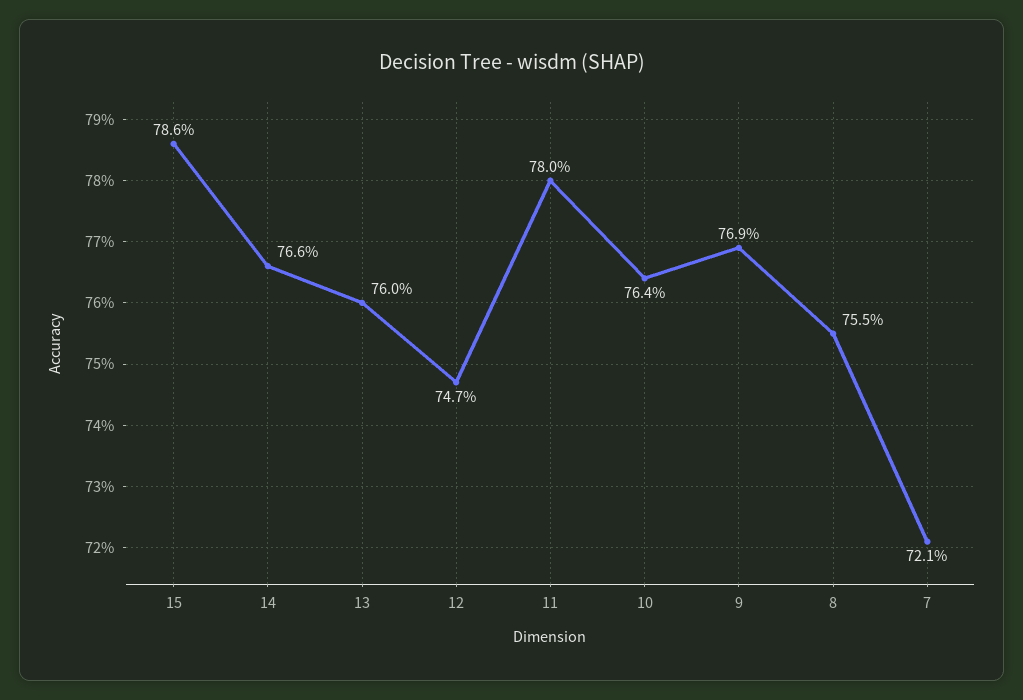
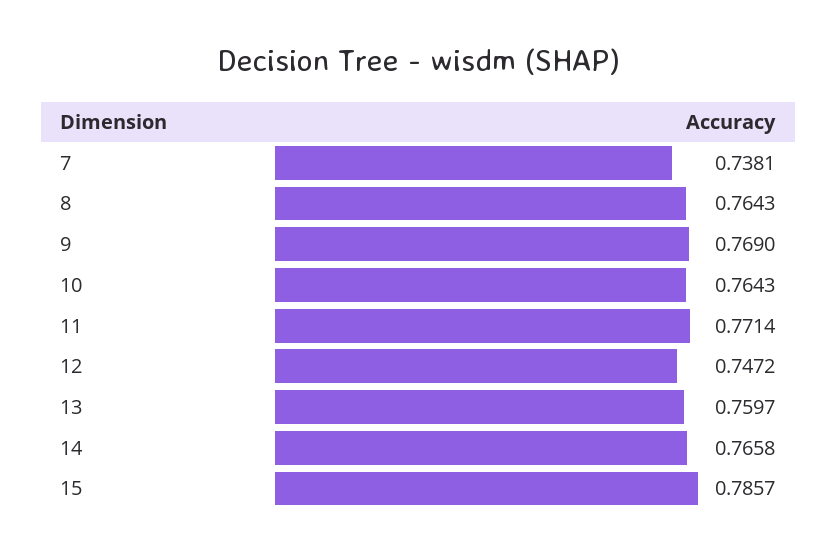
  {
    "15": 0.7857,
    "14": 0.7658,
    "13": 0.7597,
    "12": 0.7472,
-   "11": 0.78,
+   "11": 0.7714,
    "10": 0.7643,
    "9": 0.769,
-   "8": 0.755,
+   "8": 0.7643,
-   "7": 0.721
+   "7": 0.7381
  }

